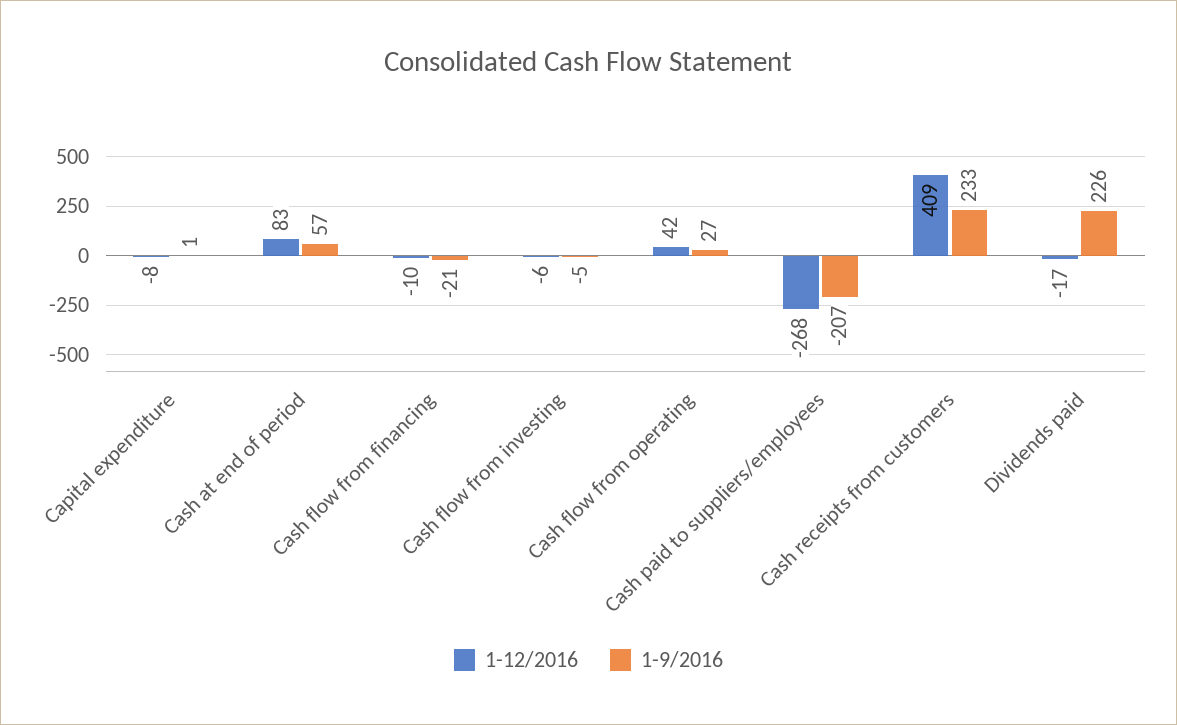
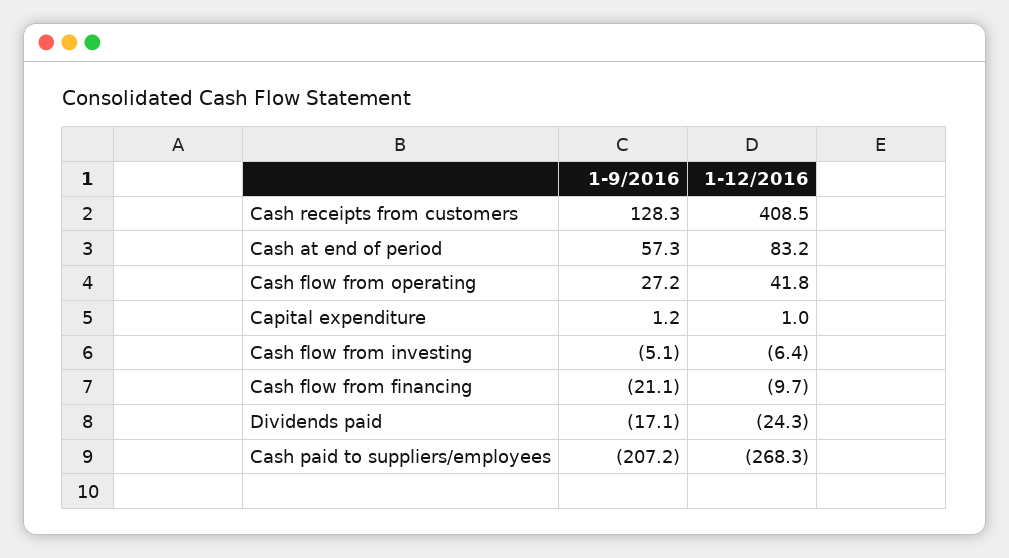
  {
    "1-12/2016": {
-     "Capital expenditure": -8,
+     "Capital expenditure": 1,
      "Cash at end of period": 83.2,
      "Cash flow from financing": -9.7,
      "Cash flow from investing": -6.4,
      "Cash flow from operating": 41.8,
      "Cash paid to suppliers/employees": -268.3,
      "Cash receipts from customers": 408.5,
-     "Dividends paid": -17
+     "Dividends paid": -24.3
    },
    "1-9/2016": {
      "Capital expenditure": 1.2,
      "Cash at end of period": 57.3,
      "Cash flow from financing": -21.1,
      "Cash flow from investing": -5.1,
      "Cash flow from operating": 27.2,
      "Cash paid to suppliers/employees": -207.2,
-     "Cash receipts from customers": 233,
+     "Cash receipts from customers": 128.3,
-     "Dividends paid": 226
+     "Dividends paid": -17.1
    }
  }

